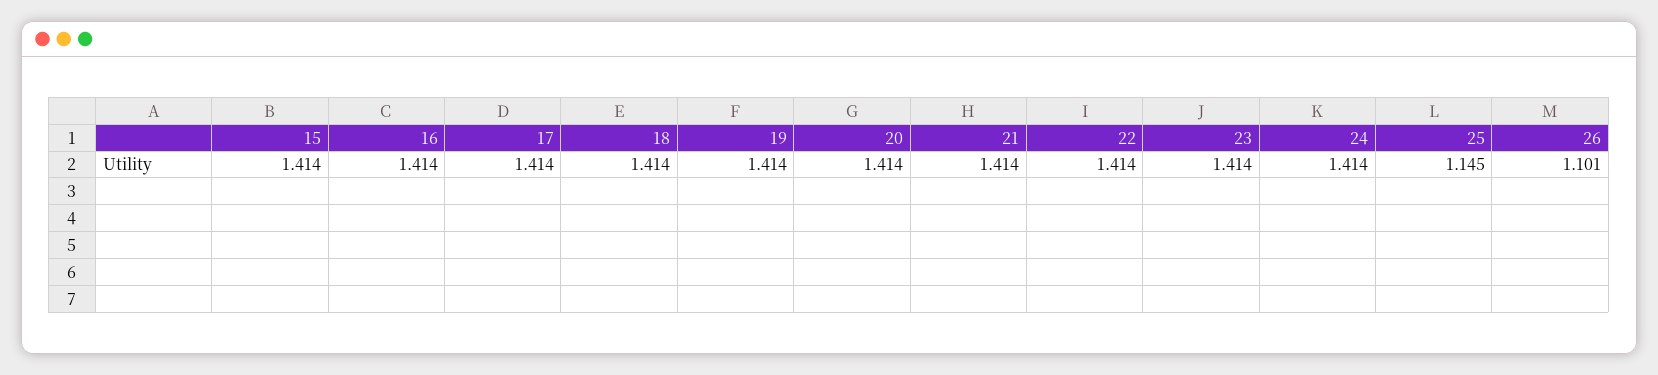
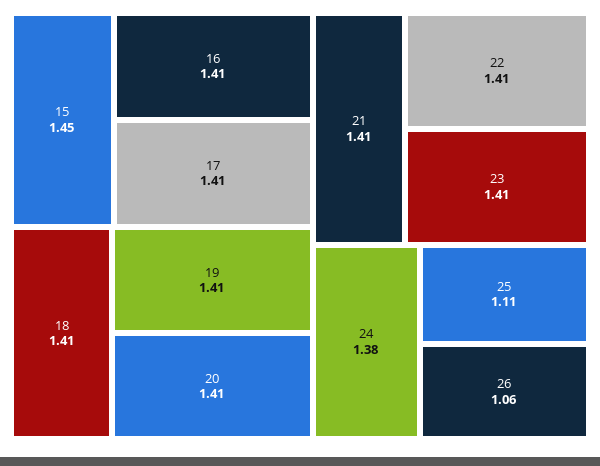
  {
-   "15": 1.414,
+   "15": 1.45,
    "16": 1.414,
    "17": 1.414,
    "18": 1.414,
    "19": 1.414,
    "20": 1.414,
    "21": 1.414,
    "22": 1.414,
    "23": 1.414,
-   "24": 1.414,
+   "24": 1.38,
-   "25": 1.145,
+   "25": 1.11,
-   "26": 1.101
+   "26": 1.06
  }

